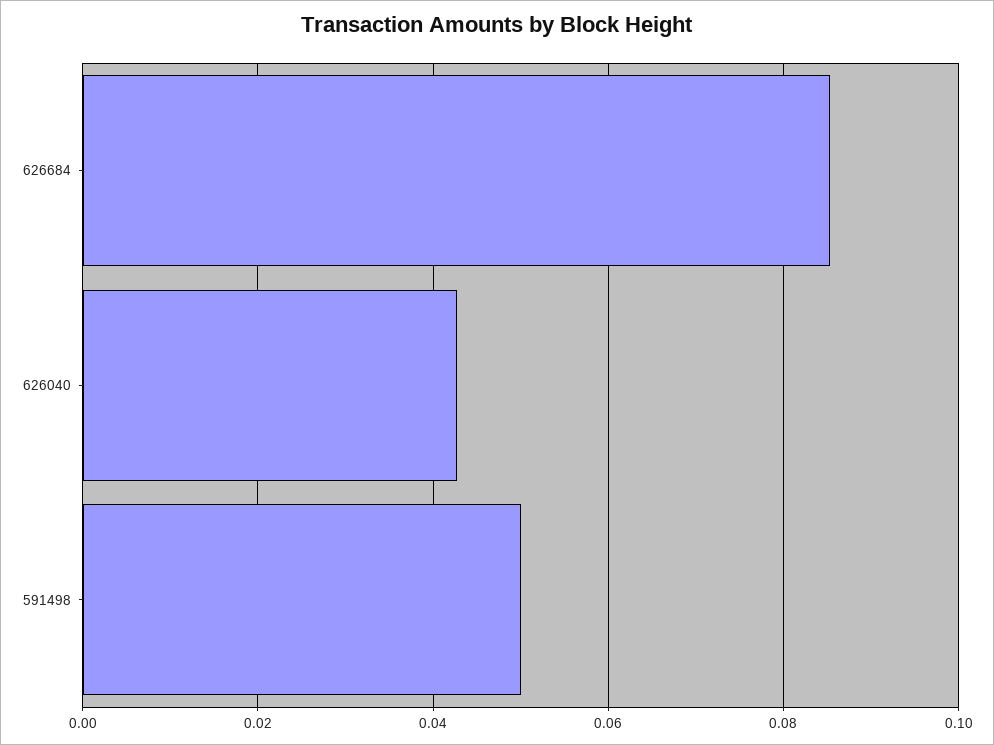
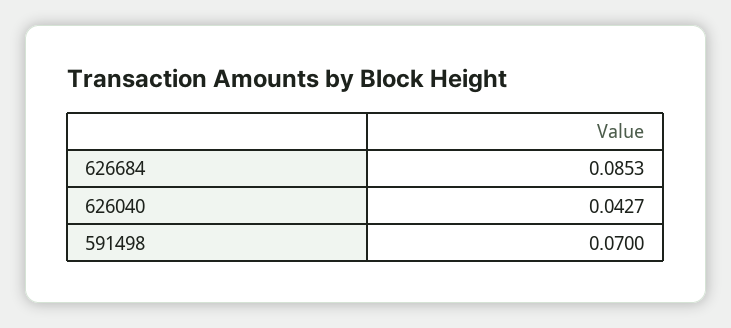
  {
    "626684": 0.0853,
    "626040": 0.0427,
-   "591498": 0.05
+   "591498": 0.07
  }

